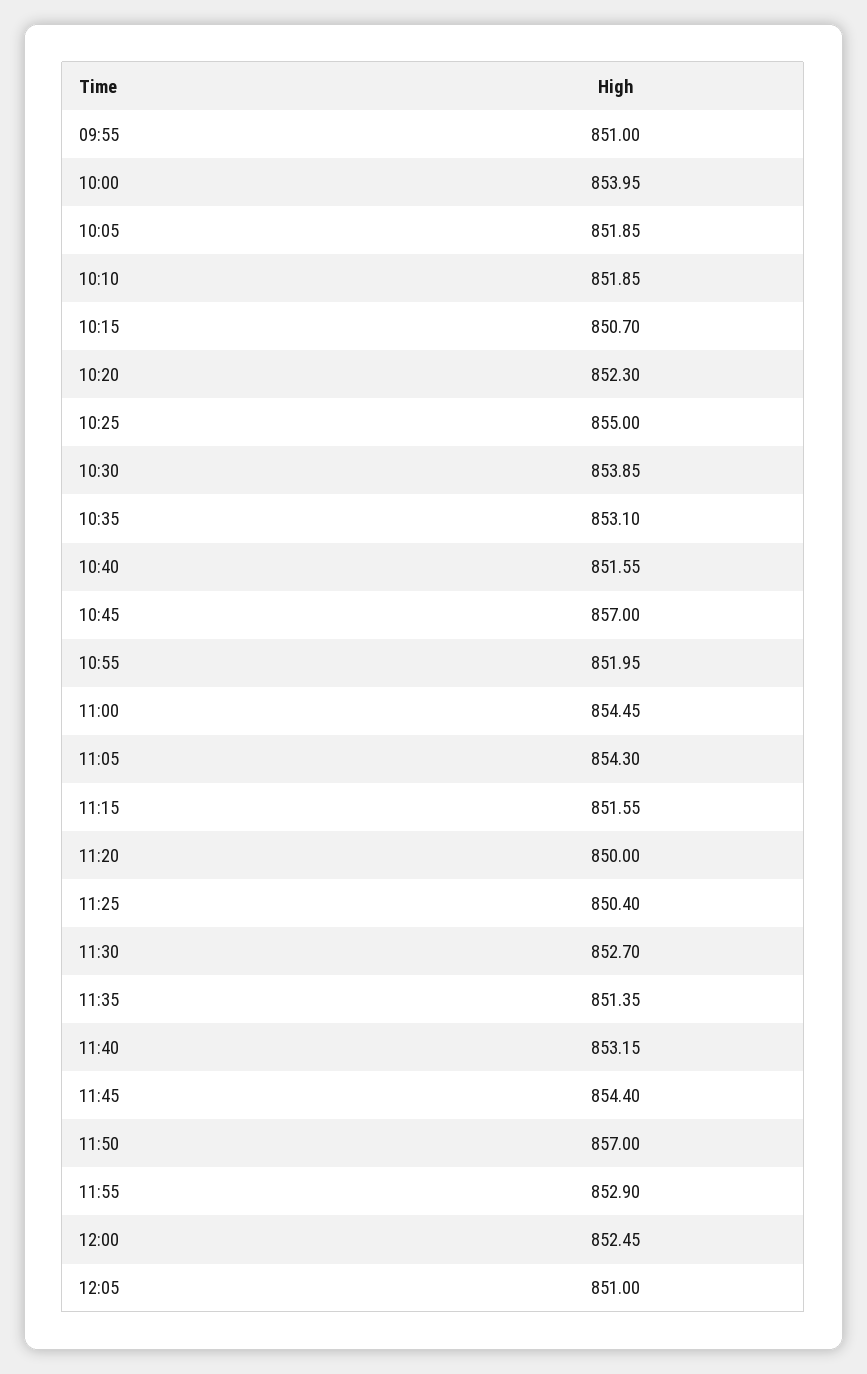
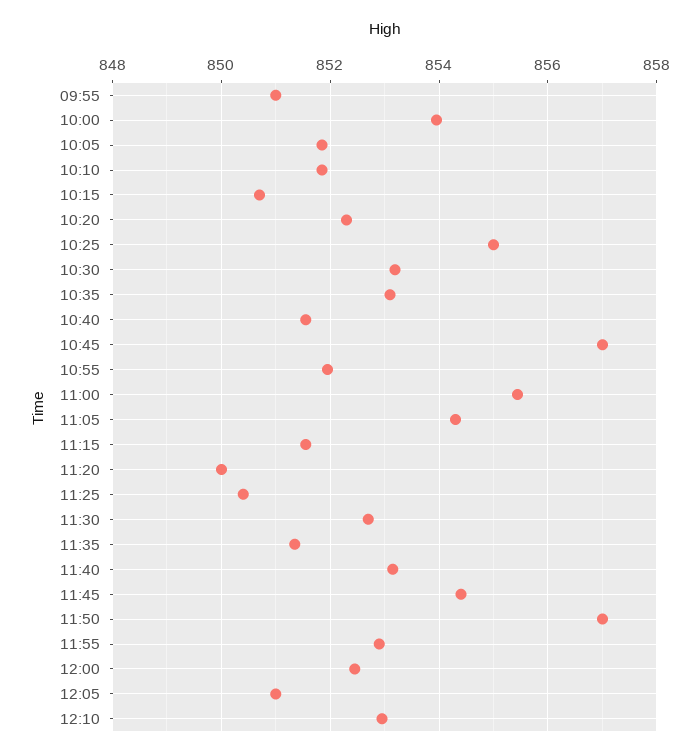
  {
    "09:55": 851,
    "10:00": 853.95,
    "10:05": 851.85,
    "10:10": 851.85,
    "10:15": 850.7,
    "10:20": 852.3,
    "10:25": 855,
-   "10:30": 853.85,
+   "10:30": 853.2,
    "10:35": 853.1,
    "10:40": 851.55,
    "10:45": 857,
    "10:55": 851.95,
-   "11:00": 854.45,
+   "11:00": 855.4,
    "11:05": 854.3,
    "11:15": 851.55,
    "11:20": 850,
    "11:25": 850.4,
    "11:30": 852.7,
    "11:35": 851.35,
    "11:40": 853.15,
    "11:45": 854.4,
    "11:50": 857,
    "11:55": 852.9,
    "12:00": 852.45,
-   "12:05": 851
+   "12:05": 851,
+   "12:10": 853
  }

